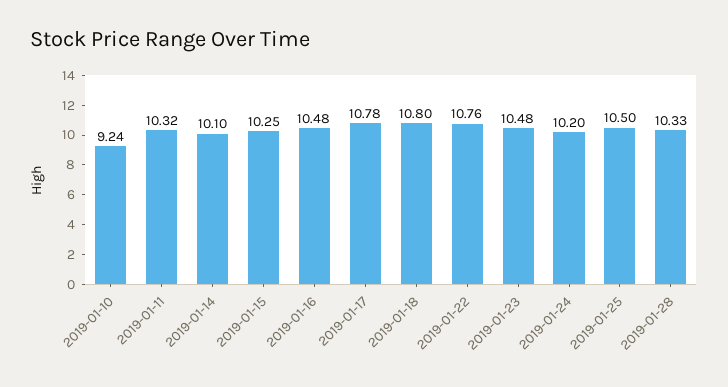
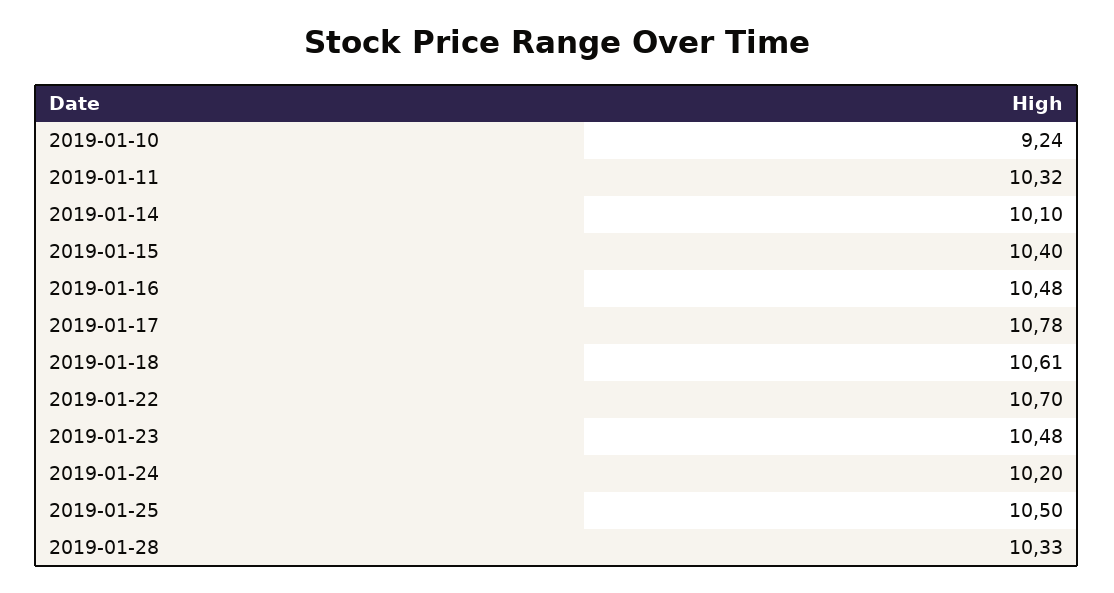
  {
    "2019-01-10": 9.24,
    "2019-01-11": 10.32,
    "2019-01-14": 10.1,
-   "2019-01-15": 10.25,
+   "2019-01-15": 10.4,
    "2019-01-16": 10.48,
    "2019-01-17": 10.78,
-   "2019-01-18": 10.8,
+   "2019-01-18": 10.61,
-   "2019-01-22": 10.76,
+   "2019-01-22": 10.7,
    "2019-01-23": 10.48,
    "2019-01-24": 10.2,
    "2019-01-25": 10.5,
    "2019-01-28": 10.33
  }

